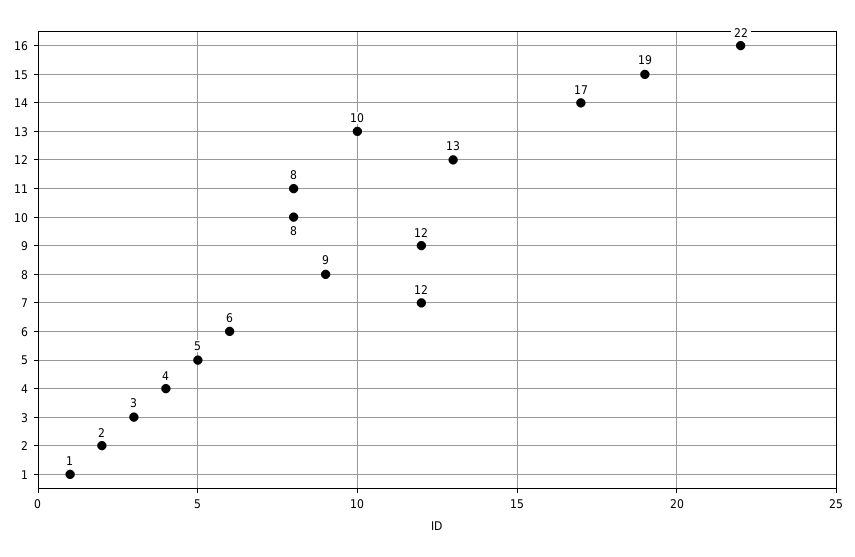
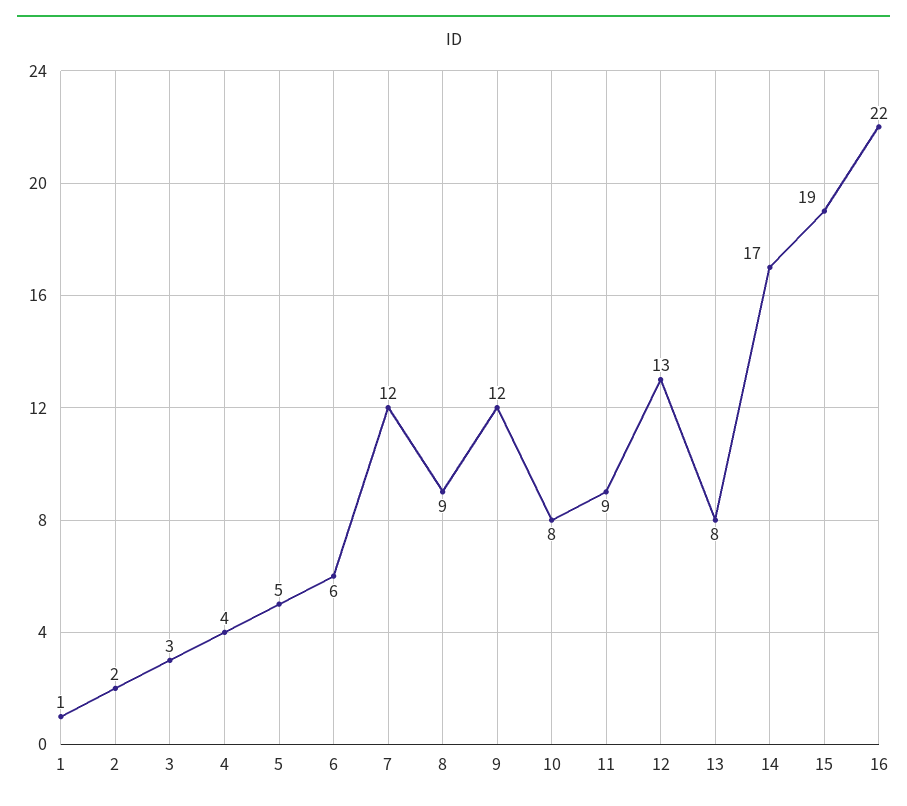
  {
    "16": 22,
    "15": 19,
    "14": 17,
-   "13": 10,
+   "13": 8,
    "12": 13,
-   "11": 8,
+   "11": 9,
    "10": 8,
    "9": 12,
    "8": 9,
    "7": 12,
    "6": 6,
    "5": 5,
    "4": 4,
    "3": 3,
    "2": 2,
    "1": 1
  }

